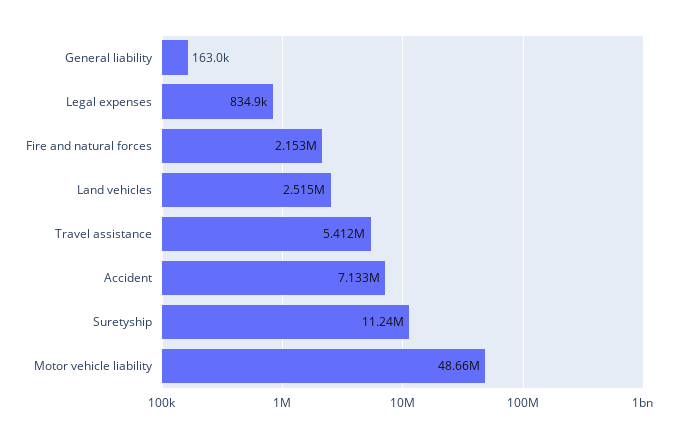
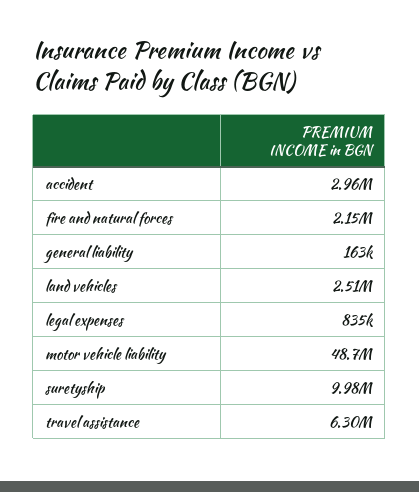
  {
    "General liability": 163000,
    "Legal expenses": 834900,
    "Fire and natural forces": 2153000,
    "Land vehicles": 2515000,
-   "Travel assistance": 5412000,
+   "Travel assistance": 6300000,
-   "Accident": 7133000,
+   "Accident": 2960000,
-   "Suretyship": 11240000,
+   "Suretyship": 9980000,
    "Motor vehicle liability": 48660000
  }

